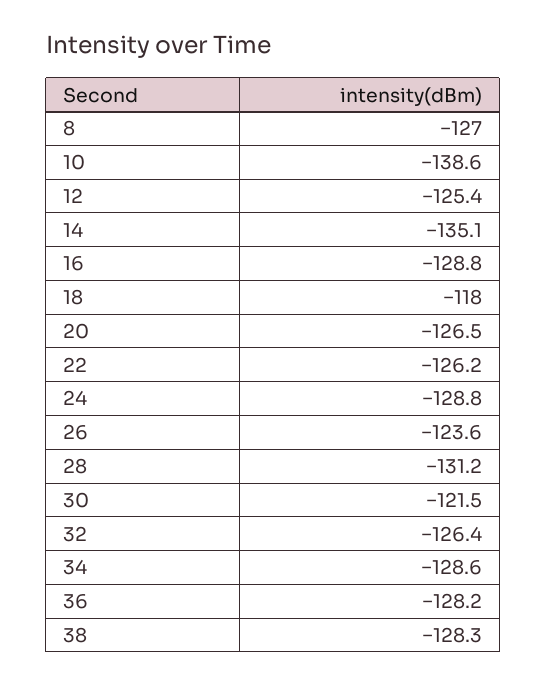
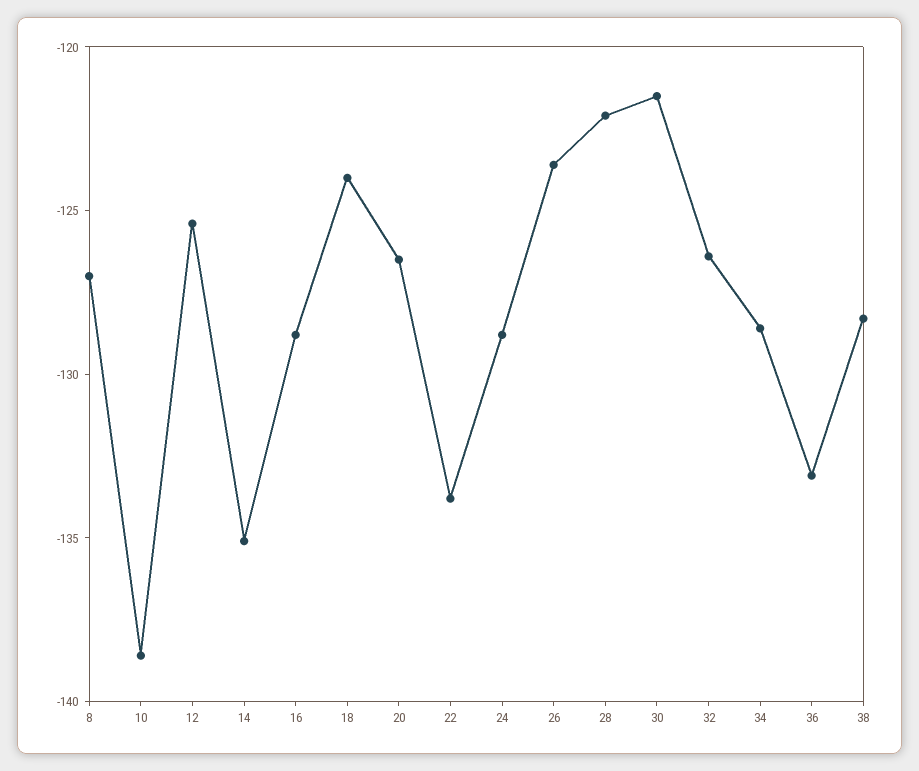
  {
    "8": -127,
    "10": -138.6,
    "12": -125.4,
    "14": -135.1,
    "16": -128.8,
-   "18": -118,
+   "18": -124,
    "20": -126.5,
-   "22": -126.2,
+   "22": -134,
    "24": -128.8,
    "26": -123.6,
-   "28": -131.2,
+   "28": -122,
    "30": -121.5,
    "32": -126.4,
    "34": -128.6,
-   "36": -128.2,
+   "36": -133,
    "38": -128.3
  }

